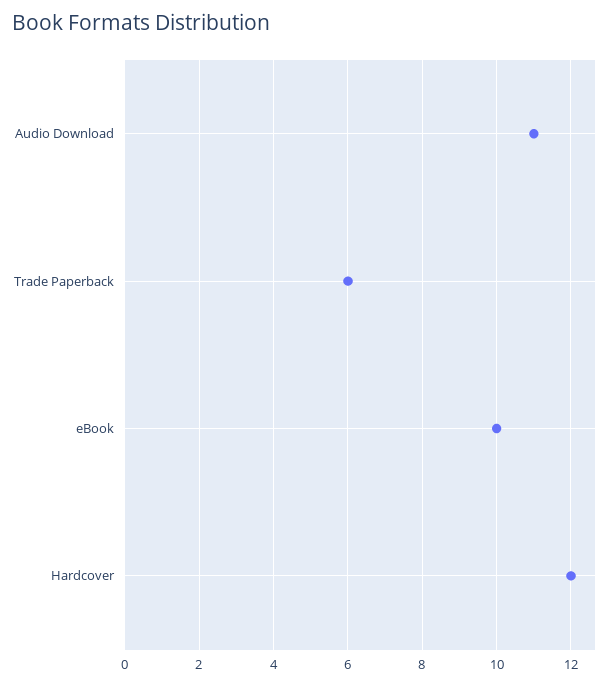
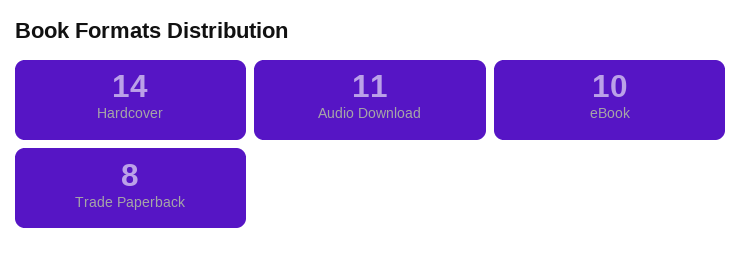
  {
    "Audio Download": 11,
-   "Trade Paperback": 6,
+   "Trade Paperback": 8,
    "eBook": 10,
-   "Hardcover": 12
+   "Hardcover": 14
  }

